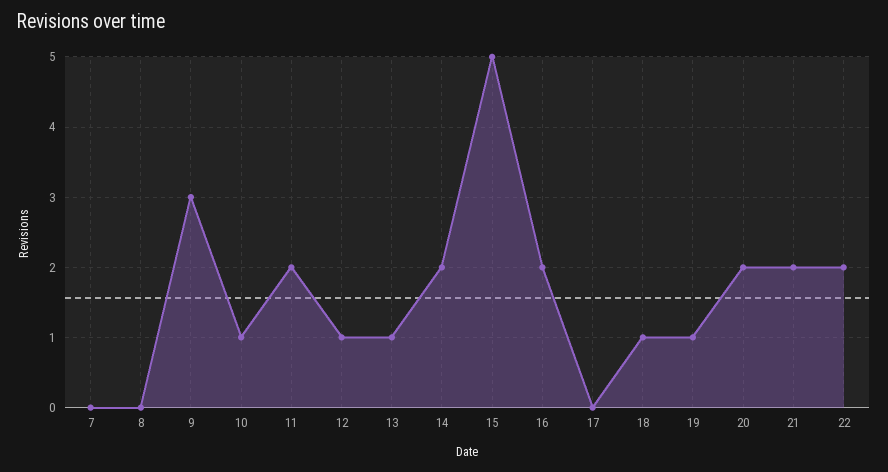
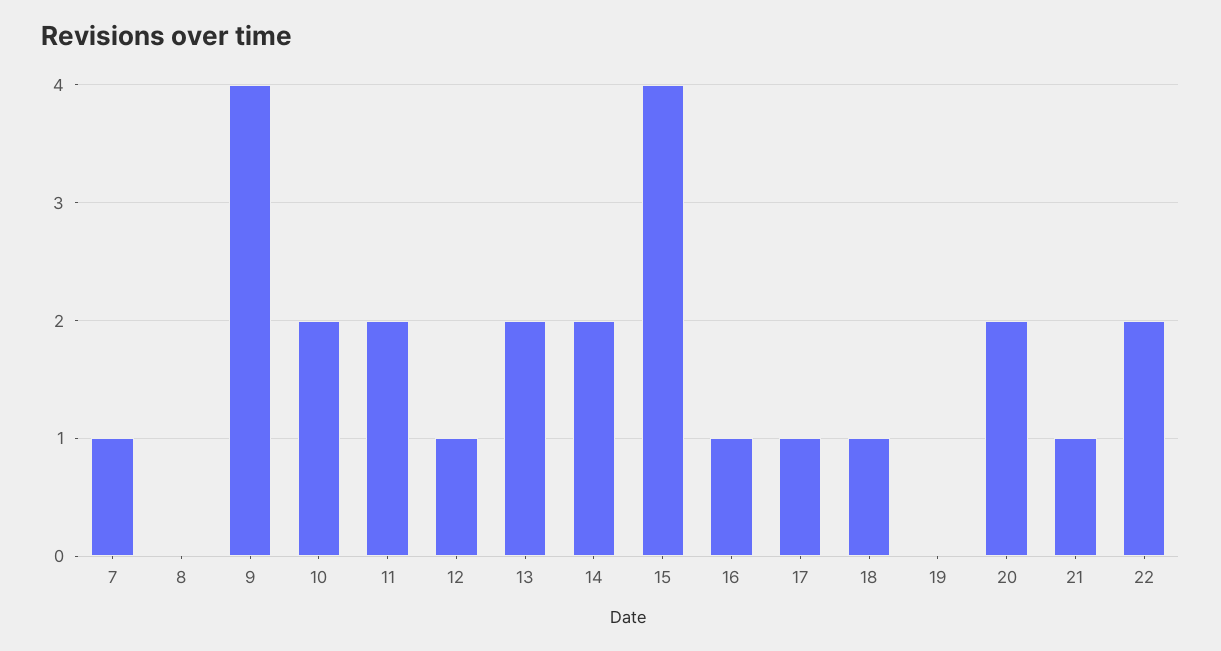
  {
-   "7": 0,
+   "7": 1,
    "8": 0,
-   "9": 3,
+   "9": 4,
-   "10": 1,
+   "10": 2,
    "11": 2,
    "12": 1,
-   "13": 1,
+   "13": 2,
    "14": 2,
-   "15": 5,
+   "15": 4,
-   "16": 2,
+   "16": 1,
-   "17": 0,
+   "17": 1,
    "18": 1,
-   "19": 1,
+   "19": 0,
    "20": 2,
-   "21": 2,
+   "21": 1,
    "22": 2
  }

